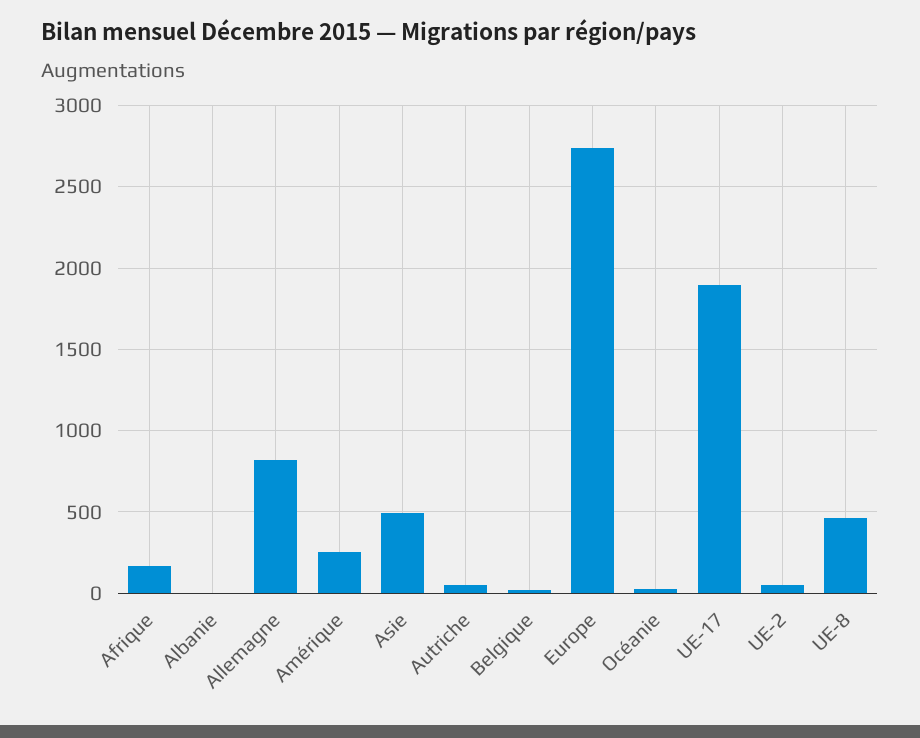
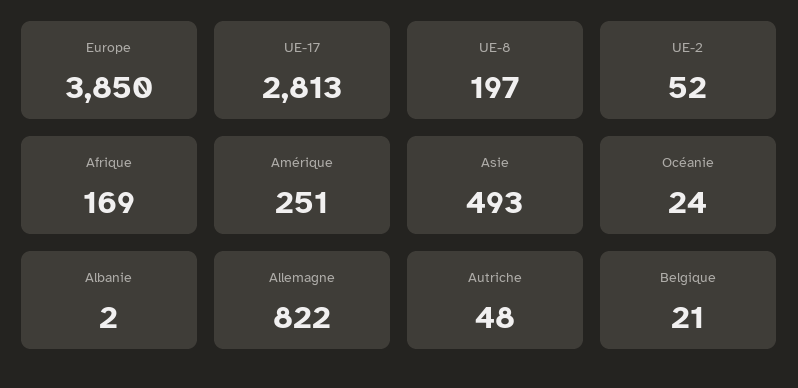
  {
    "Afrique": 169,
    "Albanie": 2,
    "Allemagne": 822,
    "Amérique": 251,
    "Asie": 493,
    "Autriche": 48,
    "Belgique": 21,
-   "Europe": 2750,
+   "Europe": 3850,
    "Océanie": 24,
-   "UE-17": 1900,
+   "UE-17": 2813,
    "UE-2": 52,
-   "UE-8": 450
+   "UE-8": 197
  }

